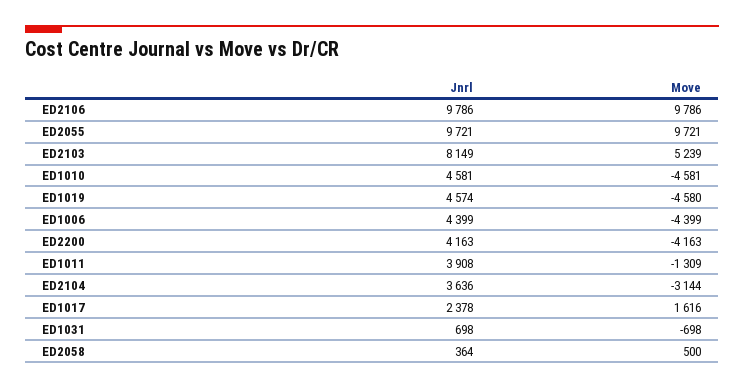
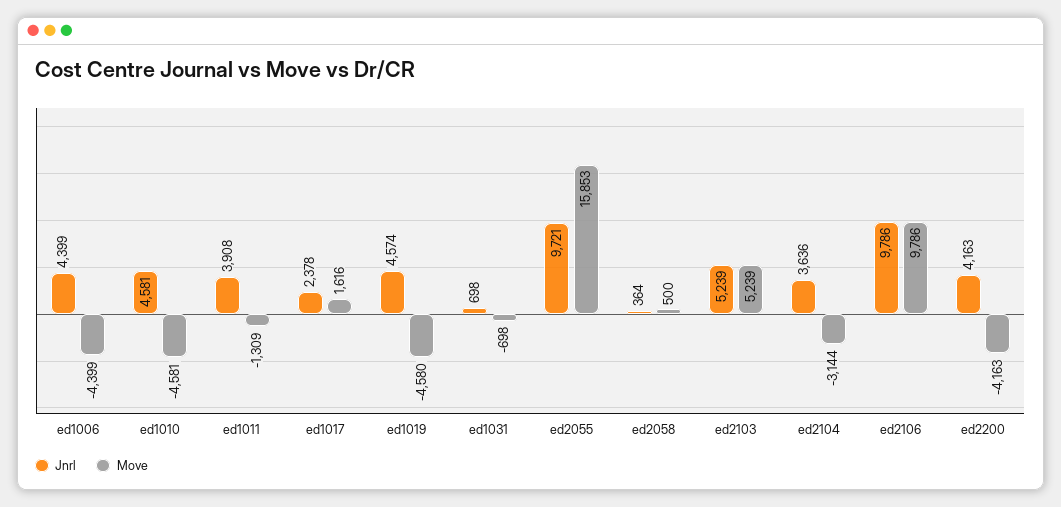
  {
    "Jnrl": {
      "ED2106": 9786,
      "ED2055": 9721,
-     "ED2103": 8149,
+     "ED2103": 5239,
      "ED1010": 4581,
      "ED1019": 4574,
      "ED1006": 4399,
      "ED2200": 4163,
      "ED1011": 3908,
      "ED2104": 3636,
      "ED1017": 2378,
      "ED1031": 698,
      "ED2058": 364
    },
    "Move": {
      "ED2106": 9786,
-     "ED2055": 9721,
+     "ED2055": 15853,
      "ED2103": 5239,
      "ED1010": -4581,
      "ED1019": -4580,
      "ED1006": -4399,
      "ED2200": -4163,
      "ED1011": -1309,
      "ED2104": -3144,
      "ED1017": 1616,
      "ED1031": -698,
      "ED2058": 500
    }
  }

